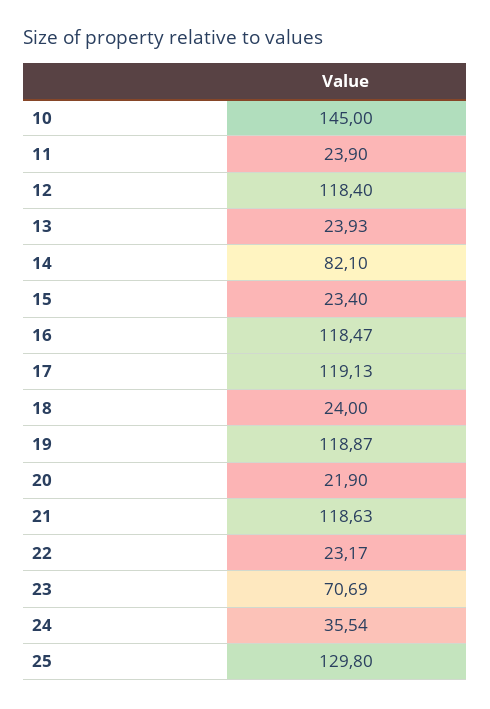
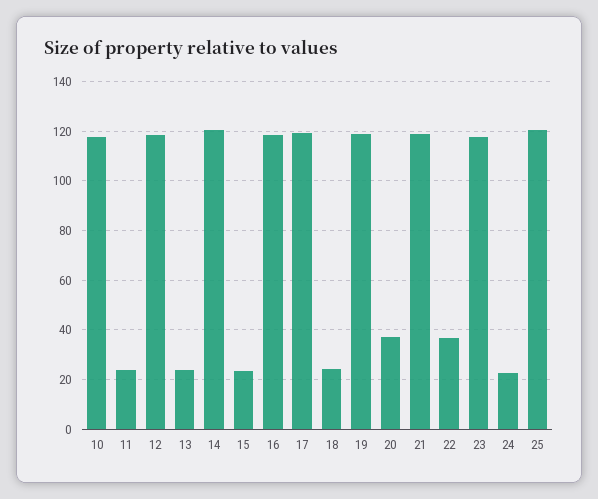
  {
-   "10": 145,
+   "10": 117.5,
    "11": 23.9,
    "12": 118.4,
    "13": 23.93,
-   "14": 82.1,
+   "14": 120,
    "15": 23.4,
    "16": 118.47,
    "17": 119.13,
    "18": 24,
    "19": 118.87,
-   "20": 21.9,
+   "20": 37.5,
    "21": 118.63,
-   "22": 23.17,
+   "22": 37.5,
-   "23": 70.69,
+   "23": 117.5,
-   "24": 35.54,
+   "24": 22.5,
-   "25": 129.8
+   "25": 120
  }

